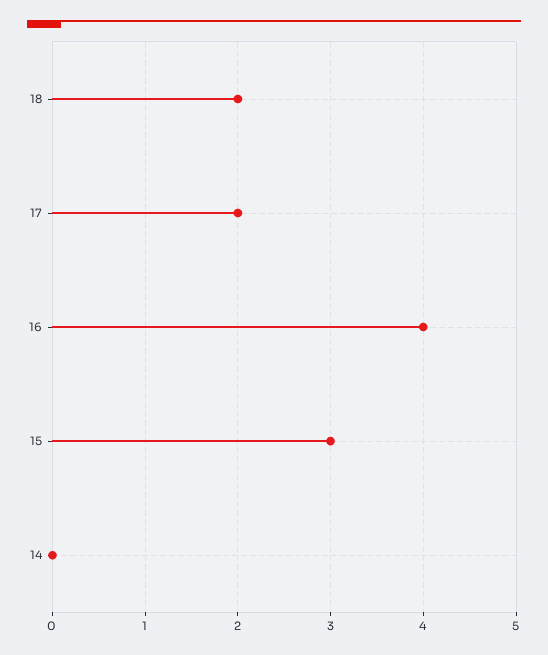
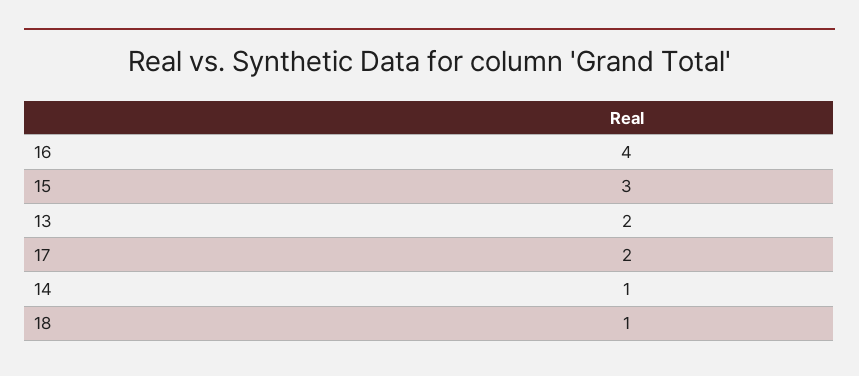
  {
-   "18": 2,
+   "18": 1,
    "17": 2,
    "16": 4,
    "15": 3,
-   "14": 0
+   "14": 1,
+   "13": 2
  }

